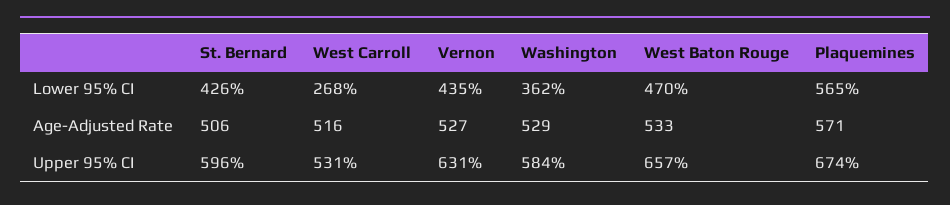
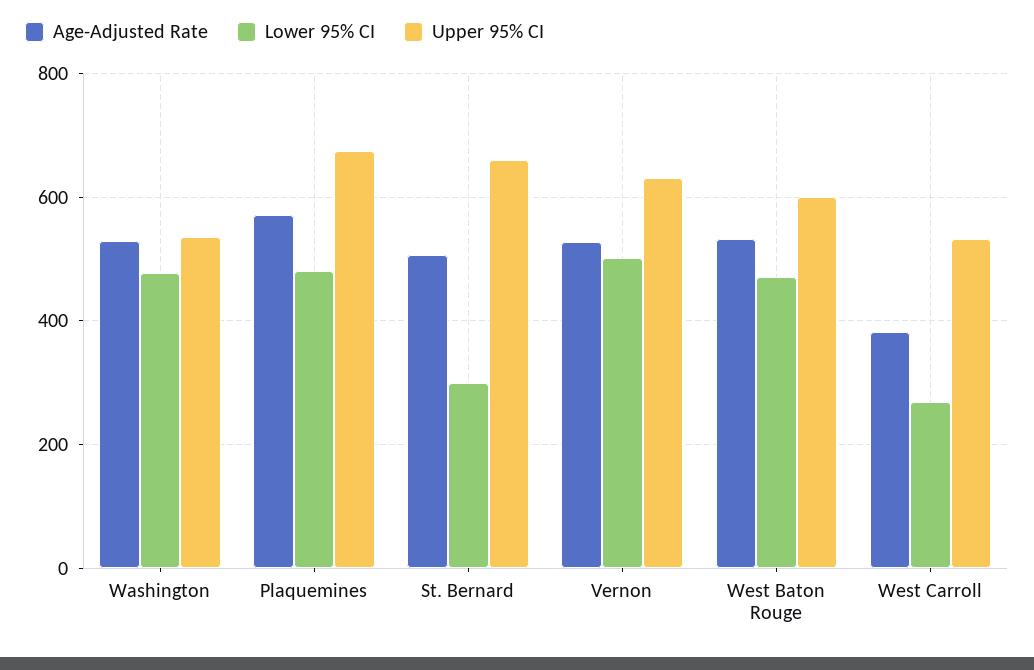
  {
    "Lower 95% CI": {
-     "St. Bernard": 426,
+     "St. Bernard": 300,
      "West Carroll": 268,
-     "Vernon": 435,
+     "Vernon": 500,
-     "Washington": 362,
+     "Washington": 480,
      "West Baton Rouge": 470,
-     "Plaquemines": 565
+     "Plaquemines": 480
    },
    "Age-Adjusted Rate": {
      "St. Bernard": 506,
-     "West Carroll": 516,
+     "West Carroll": 380,
      "Vernon": 527,
      "Washington": 529,
      "West Baton Rouge": 533,
      "Plaquemines": 571
    },
    "Upper 95% CI": {
-     "St. Bernard": 596,
+     "St. Bernard": 660,
      "West Carroll": 531,
      "Vernon": 631,
-     "Washington": 584,
+     "Washington": 540,
-     "West Baton Rouge": 657,
+     "West Baton Rouge": 600,
      "Plaquemines": 674
    }
  }

